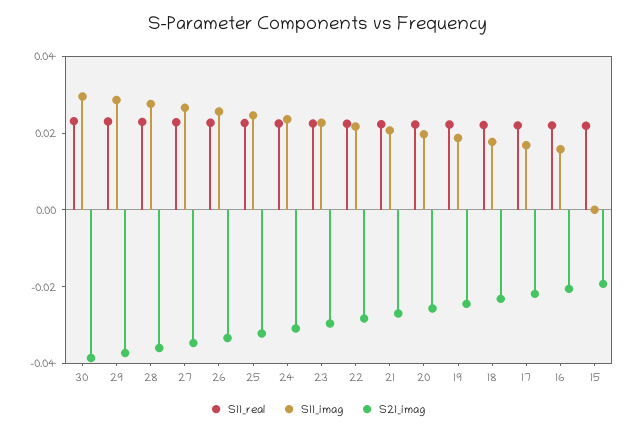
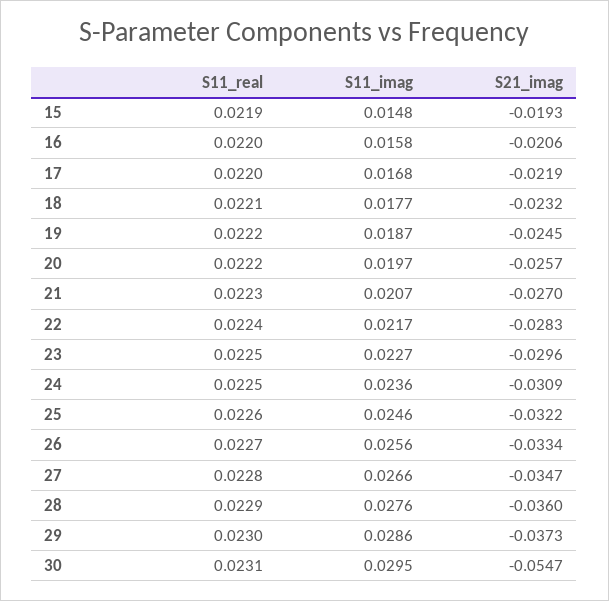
  {
    "S11_real": {
      "30": 0.0231,
      "29": 0.023,
      "28": 0.0229,
      "27": 0.0228,
      "26": 0.0227,
      "25": 0.0226,
      "24": 0.0225,
      "23": 0.0225,
      "22": 0.0224,
      "21": 0.0223,
      "20": 0.0222,
      "19": 0.0222,
      "18": 0.0221,
      "17": 0.022,
      "16": 0.022,
      "15": 0.0219
    },
    "S11_imag": {
      "30": 0.0295,
      "29": 0.0286,
      "28": 0.0276,
      "27": 0.0266,
      "26": 0.0256,
      "25": 0.0246,
      "24": 0.0236,
      "23": 0.0227,
      "22": 0.0217,
      "21": 0.0207,
      "20": 0.0197,
      "19": 0.0187,
      "18": 0.0177,
      "17": 0.0168,
      "16": 0.0158,
-     "15": 0
+     "15": 0.0148
    },
    "S21_imag": {
-     "30": -0.04,
+     "30": -0.0547,
      "29": -0.0373,
      "28": -0.036,
      "27": -0.0347,
      "26": -0.0334,
      "25": -0.0322,
      "24": -0.0309,
      "23": -0.0296,
      "22": -0.0283,
      "21": -0.027,
      "20": -0.0257,
      "19": -0.0245,
      "18": -0.0232,
      "17": -0.0219,
      "16": -0.0206,
      "15": -0.0193
    }
  }

